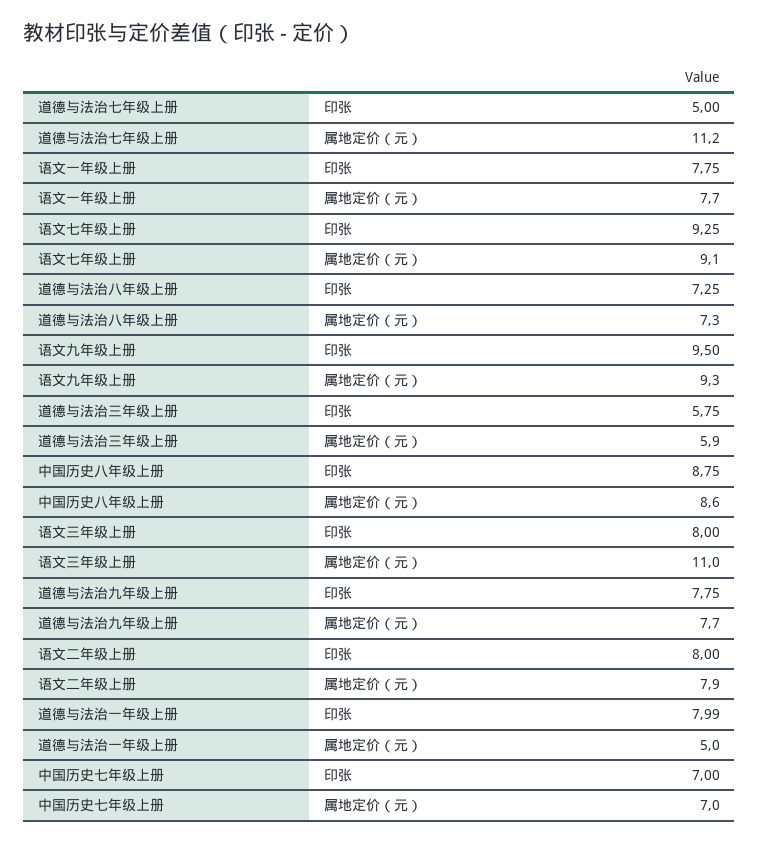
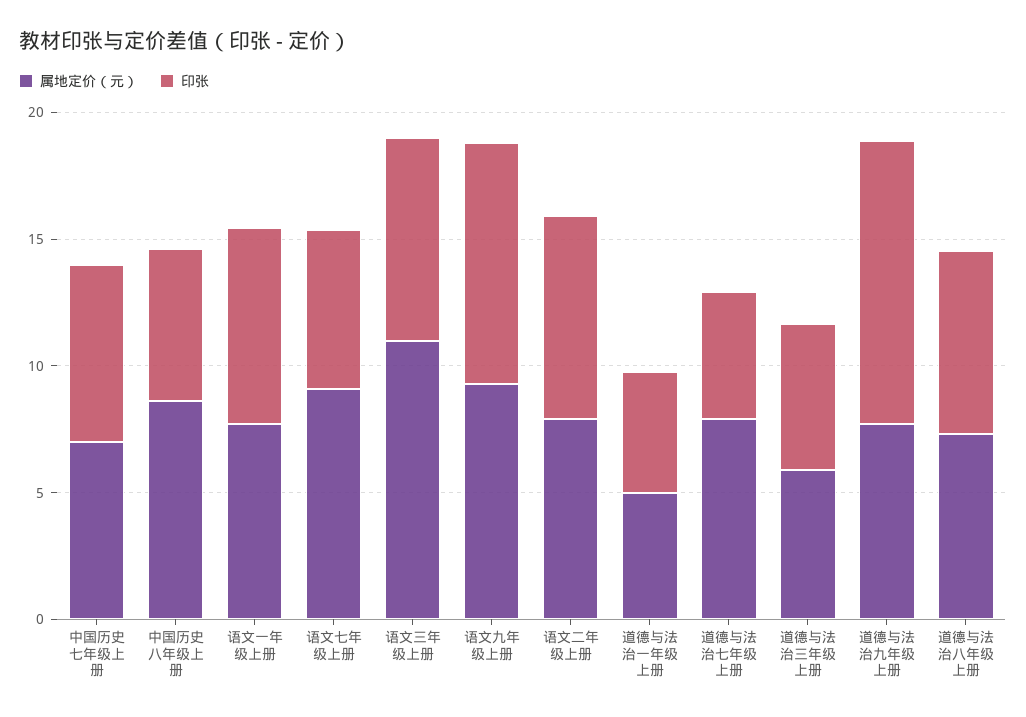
  {
    "印张": {
      "道德与法治七年级上册": 5,
      "语文一年级上册": 7.75,
-     "语文七年级上册": 9.25,
+     "语文七年级上册": 6,
      "道德与法治八年级上册": 7.25,
      "语文九年级上册": 9.5,
      "道德与法治三年级上册": 5.75,
-     "中国历史八年级上册": 8.75,
+     "中国历史八年级上册": 6,
      "语文三年级上册": 8,
-     "道德与法治九年级上册": 7.75,
+     "道德与法治九年级上册": 11,
      "语文二年级上册": 8,
-     "道德与法治一年级上册": 7.99,
+     "道德与法治一年级上册": 5,
      "中国历史七年级上册": 7
    },
    "属地定价（元）": {
-     "道德与法治七年级上册": 11.2,
+     "道德与法治七年级上册": 8,
      "语文一年级上册": 7.7,
      "语文七年级上册": 9.1,
      "道德与法治八年级上册": 7.3,
      "语文九年级上册": 9.3,
      "道德与法治三年级上册": 5.9,
      "中国历史八年级上册": 8.6,
      "语文三年级上册": 11,
      "道德与法治九年级上册": 7.7,
      "语文二年级上册": 7.9,
      "道德与法治一年级上册": 5,
      "中国历史七年级上册": 7
    }
  }

